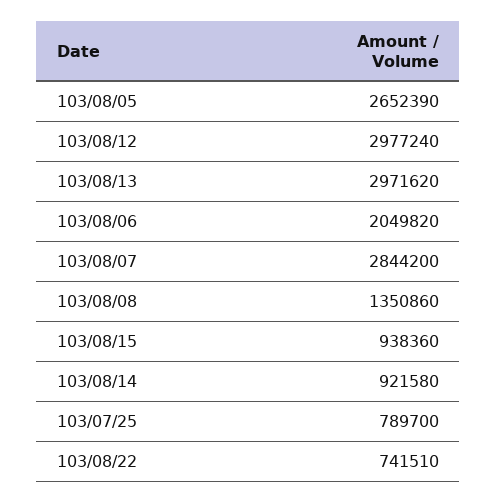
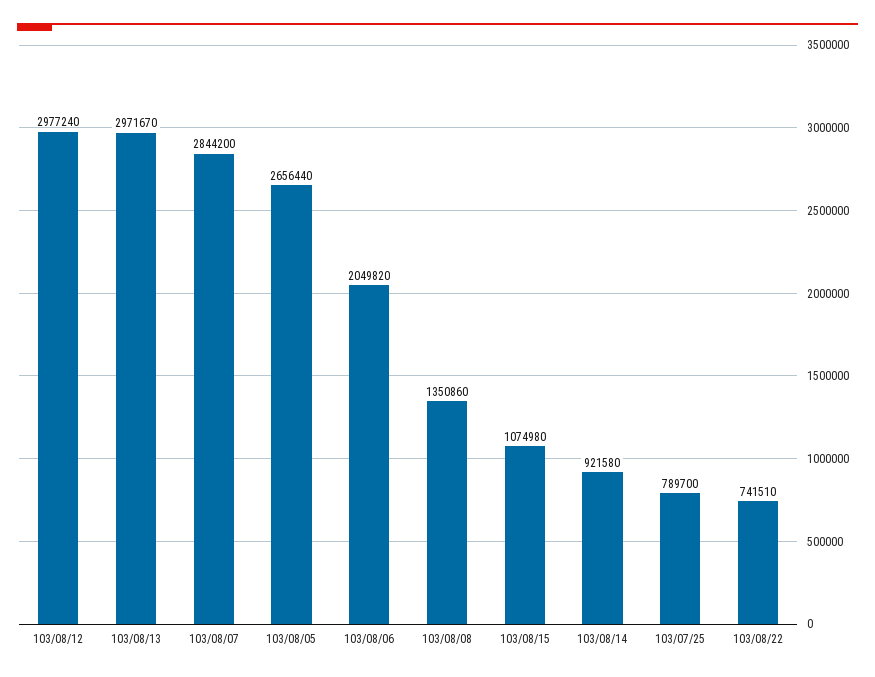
  {
-   "103/08/05": 2652390,
+   "103/08/05": 2656440,
    "103/08/12": 2977240,
-   "103/08/13": 2971620,
+   "103/08/13": 2971670,
    "103/08/06": 2049820,
    "103/08/07": 2844200,
    "103/08/08": 1350860,
-   "103/08/15": 938360,
+   "103/08/15": 1074980,
    "103/08/14": 921580,
    "103/07/25": 789700,
    "103/08/22": 741510
  }

